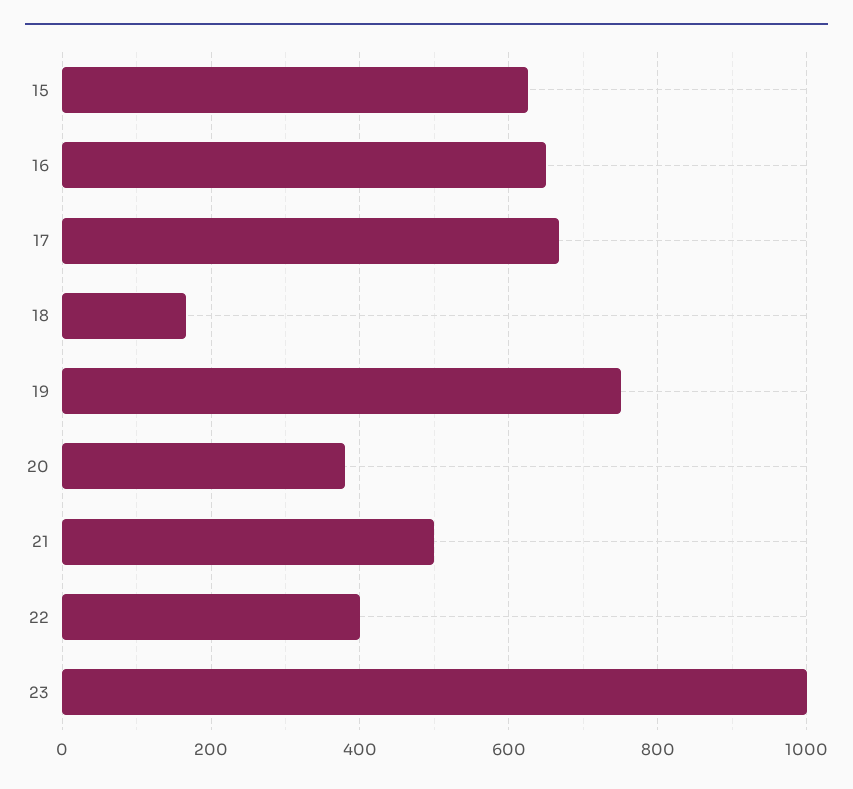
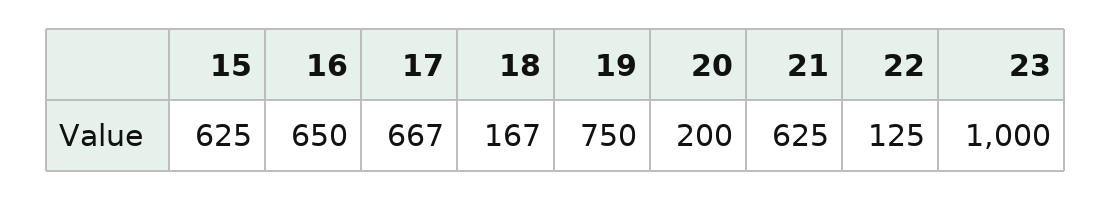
  {
    "15": 625,
    "16": 650,
    "17": 667,
    "18": 167,
    "19": 750,
-   "20": 380,
+   "20": 200,
-   "21": 500,
+   "21": 625,
-   "22": 400,
+   "22": 125,
    "23": 1000
  }

